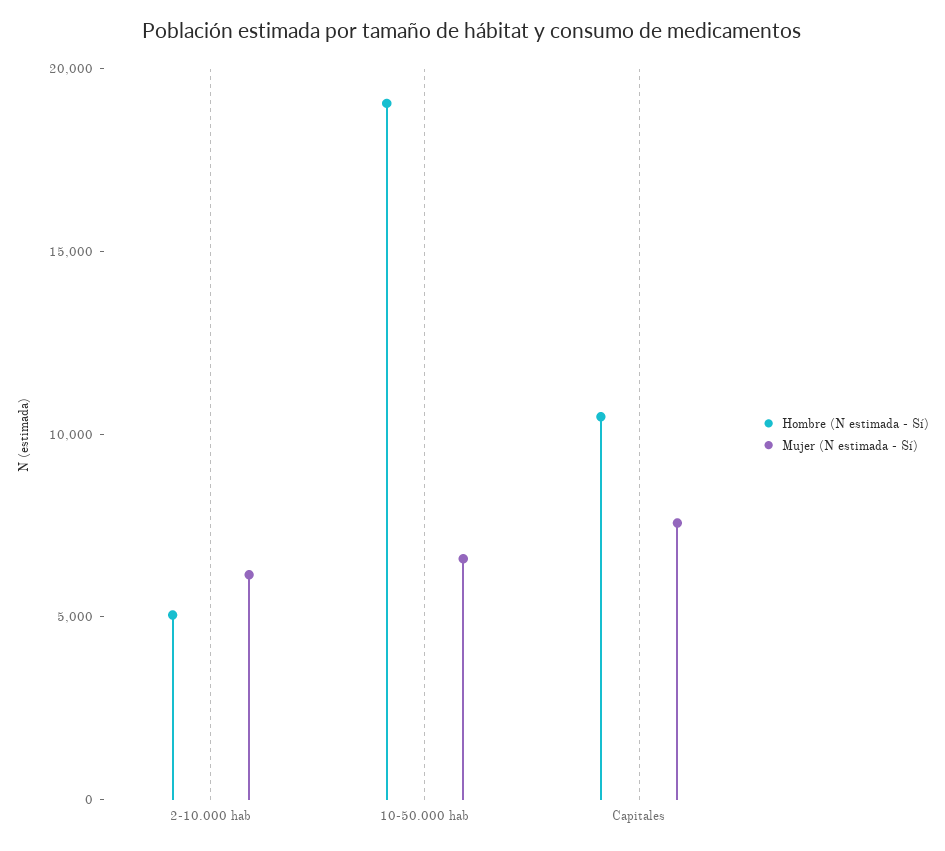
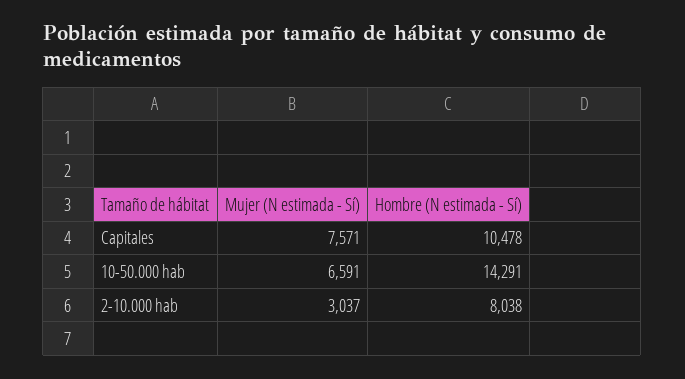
  {
    "Hombre (N estimada - Sí)": {
-     "2-10.000 hab": 5000,
+     "2-10.000 hab": 8038,
-     "10-50.000 hab": 19000,
+     "10-50.000 hab": 14291,
      "Capitales": 10478
    },
    "Mujer (N estimada - Sí)": {
-     "2-10.000 hab": 6000,
+     "2-10.000 hab": 3037,
      "10-50.000 hab": 6591,
      "Capitales": 7571
    }
  }

